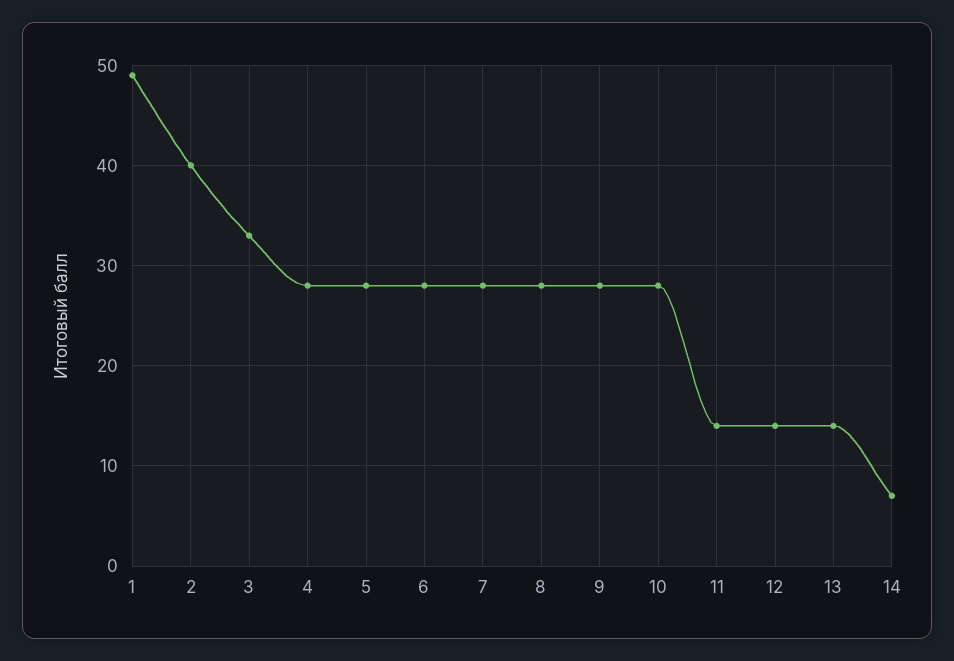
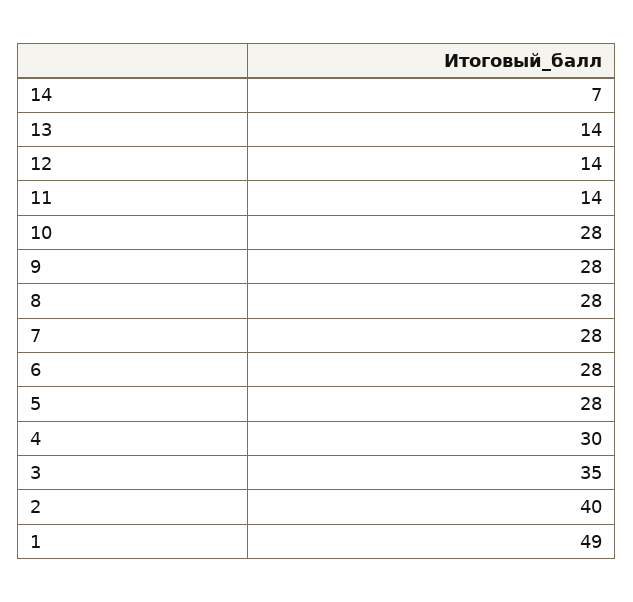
  {
    "1": 49,
    "2": 40,
-   "3": 33,
+   "3": 35,
-   "4": 28,
+   "4": 30,
    "5": 28,
    "6": 28,
    "7": 28,
    "8": 28,
    "9": 28,
    "10": 28,
    "11": 14,
    "12": 14,
    "13": 14,
    "14": 7
  }

